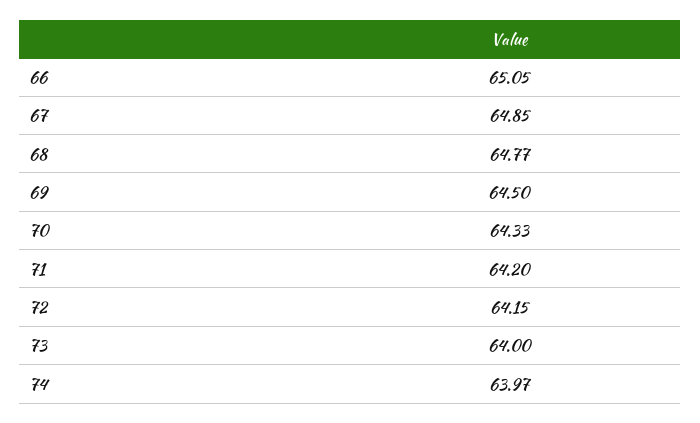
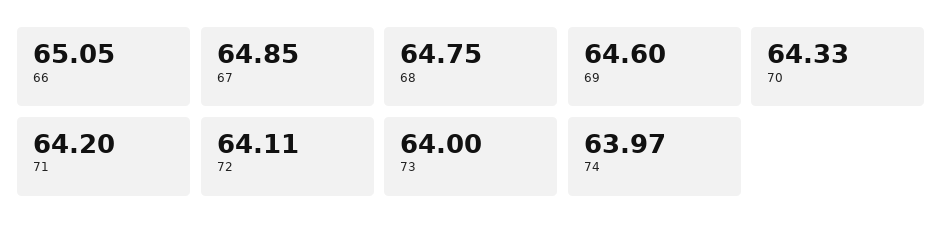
  {
    "66": 65.05,
    "67": 64.85,
-   "68": 64.77,
+   "68": 64.75,
-   "69": 64.5,
+   "69": 64.6,
    "70": 64.33,
    "71": 64.2,
-   "72": 64.15,
+   "72": 64.11,
    "73": 64,
    "74": 63.97
  }

